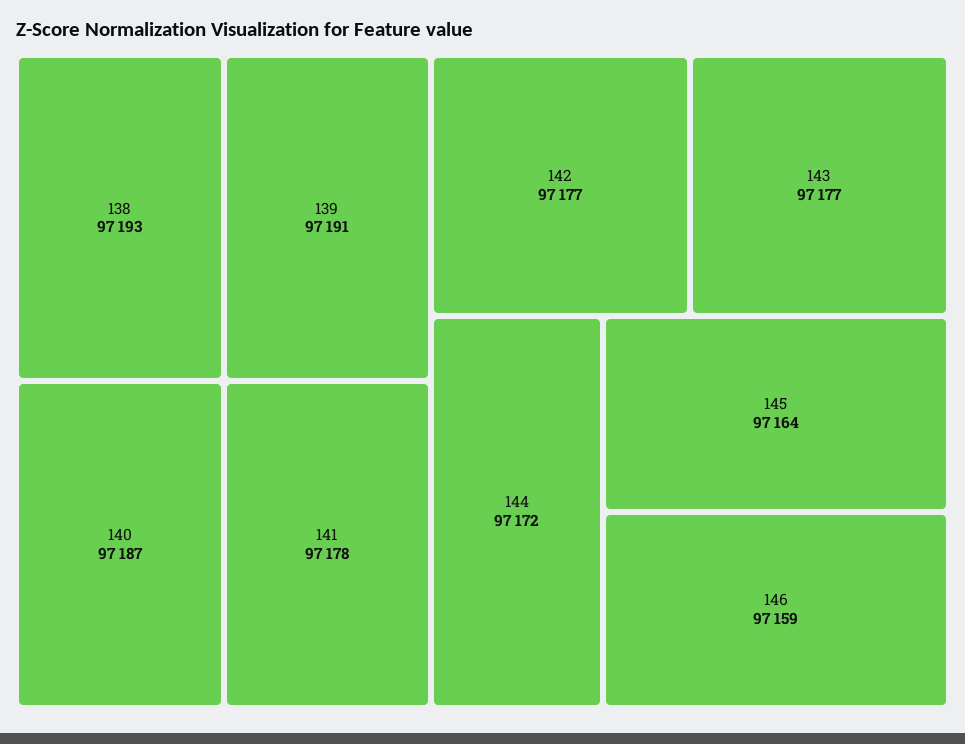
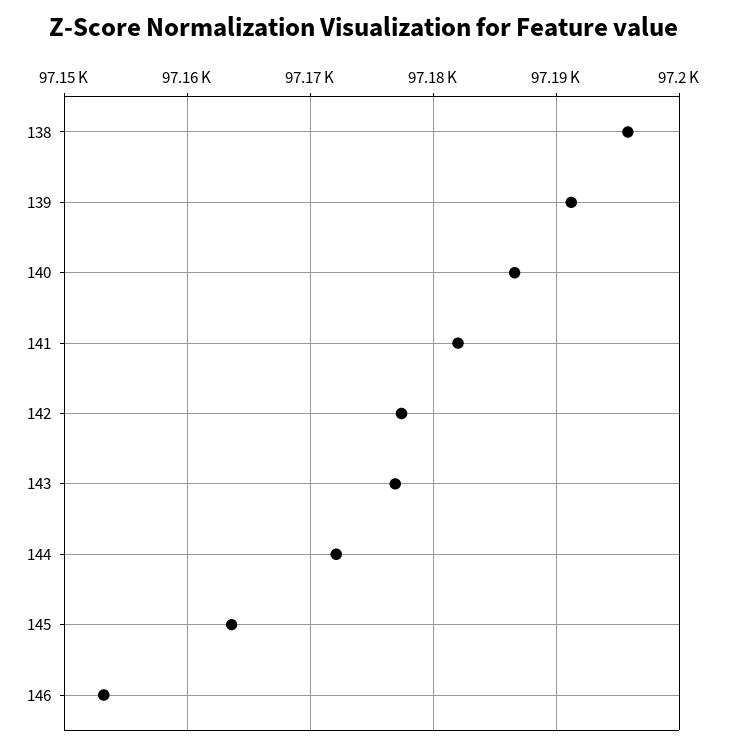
  {
-   "138": 97193,
+   "138": 97196,
    "139": 97191,
    "140": 97187,
-   "141": 97178,
+   "141": 97182,
    "142": 97177,
    "143": 97177,
    "144": 97172,
    "145": 97164,
-   "146": 97159
+   "146": 97153
  }

